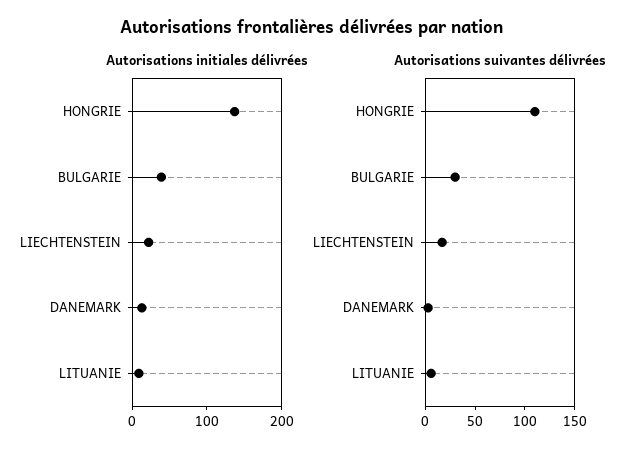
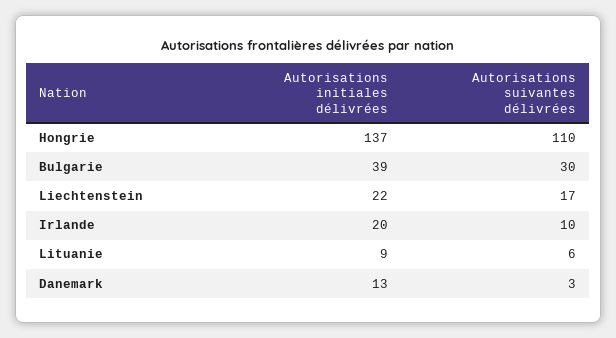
  {
    "Autorisations initiales délivrées": {
      "HONGRIE": 137,
      "BULGARIE": 39,
      "LIECHTENSTEIN": 22,
      "DANEMARK": 13,
-     "LITUANIE": 9
+     "LITUANIE": 9,
+     "Irlande": 20
    },
    "Autorisations suivantes délivrées": {
      "HONGRIE": 110,
      "BULGARIE": 30,
      "LIECHTENSTEIN": 17,
      "DANEMARK": 3,
-     "LITUANIE": 6
+     "LITUANIE": 6,
+     "Irlande": 10
    }
  }

